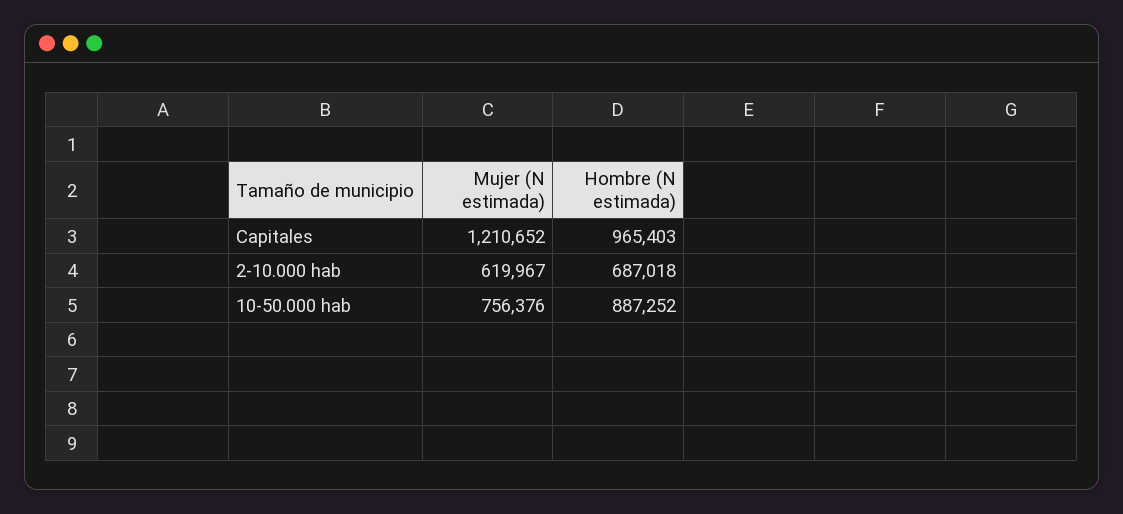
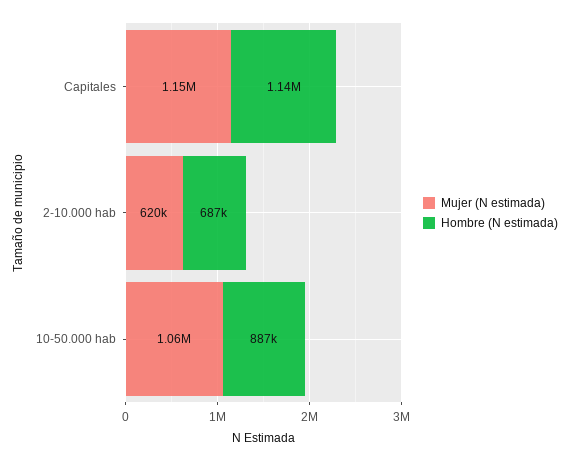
  {
    "Mujer (N estimada)": {
-     "Capitales": 1210652,
+     "Capitales": 1150000,
      "2-10.000 hab": 619967,
-     "10-50.000 hab": 756376
+     "10-50.000 hab": 1060000
    },
    "Hombre (N estimada)": {
-     "Capitales": 965403,
+     "Capitales": 1140000,
      "2-10.000 hab": 687018,
      "10-50.000 hab": 887252
    }
  }

